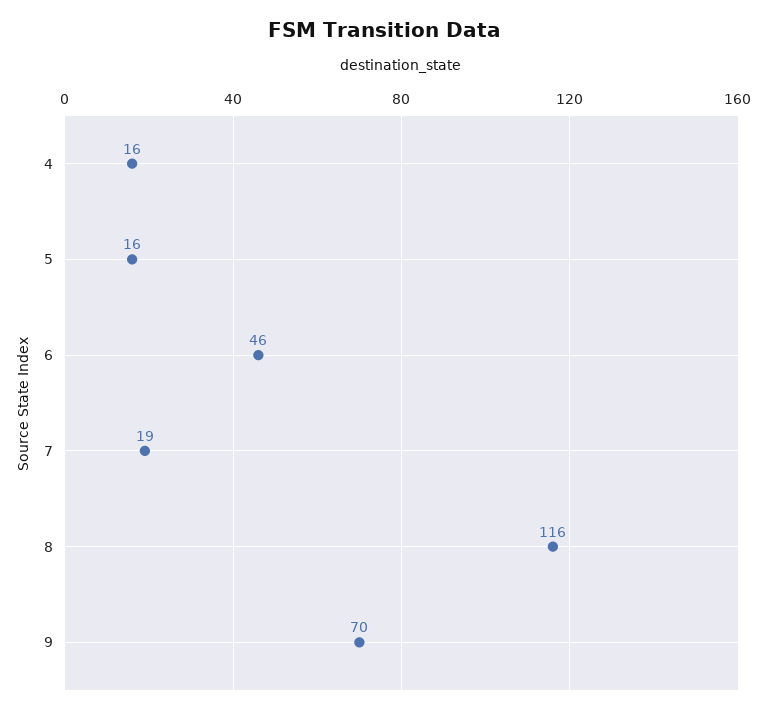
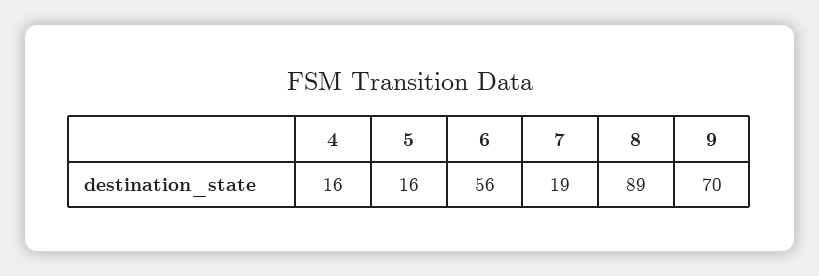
  {
    "4": 16,
    "5": 16,
-   "6": 46,
+   "6": 56,
    "7": 19,
-   "8": 116,
+   "8": 89,
    "9": 70
  }

